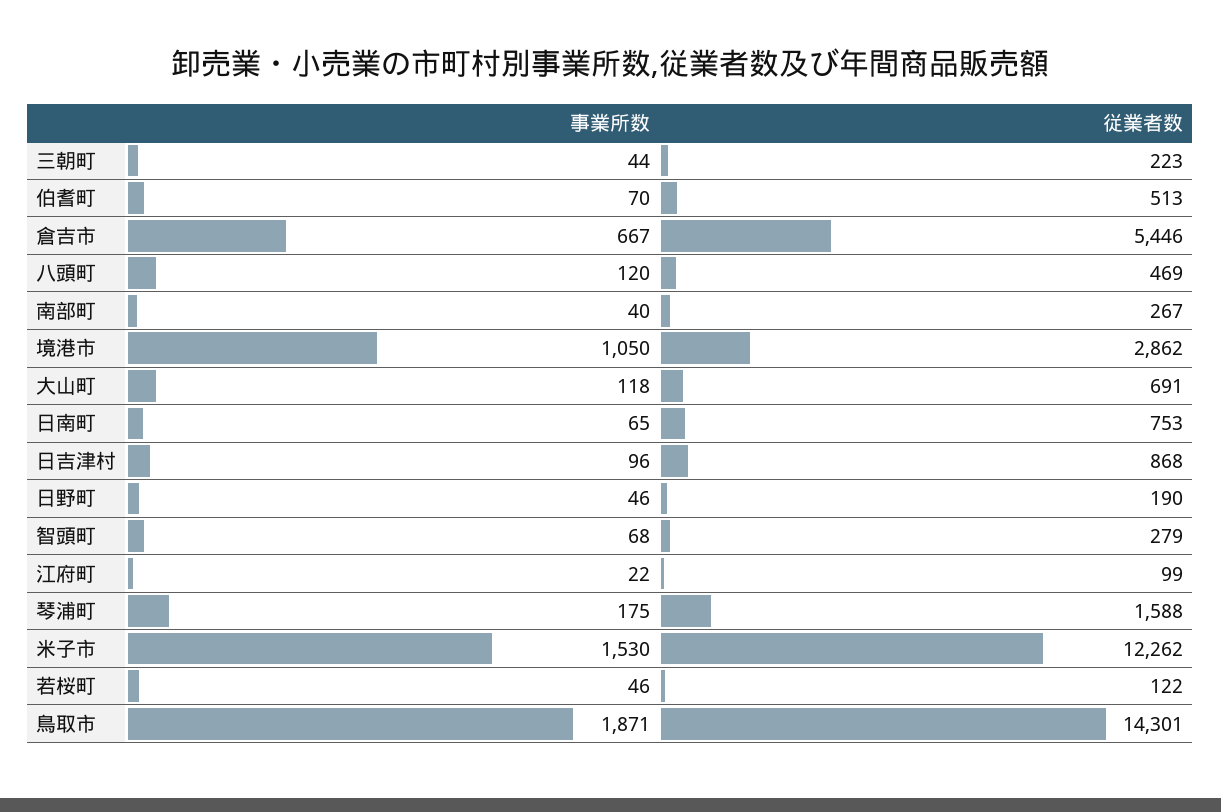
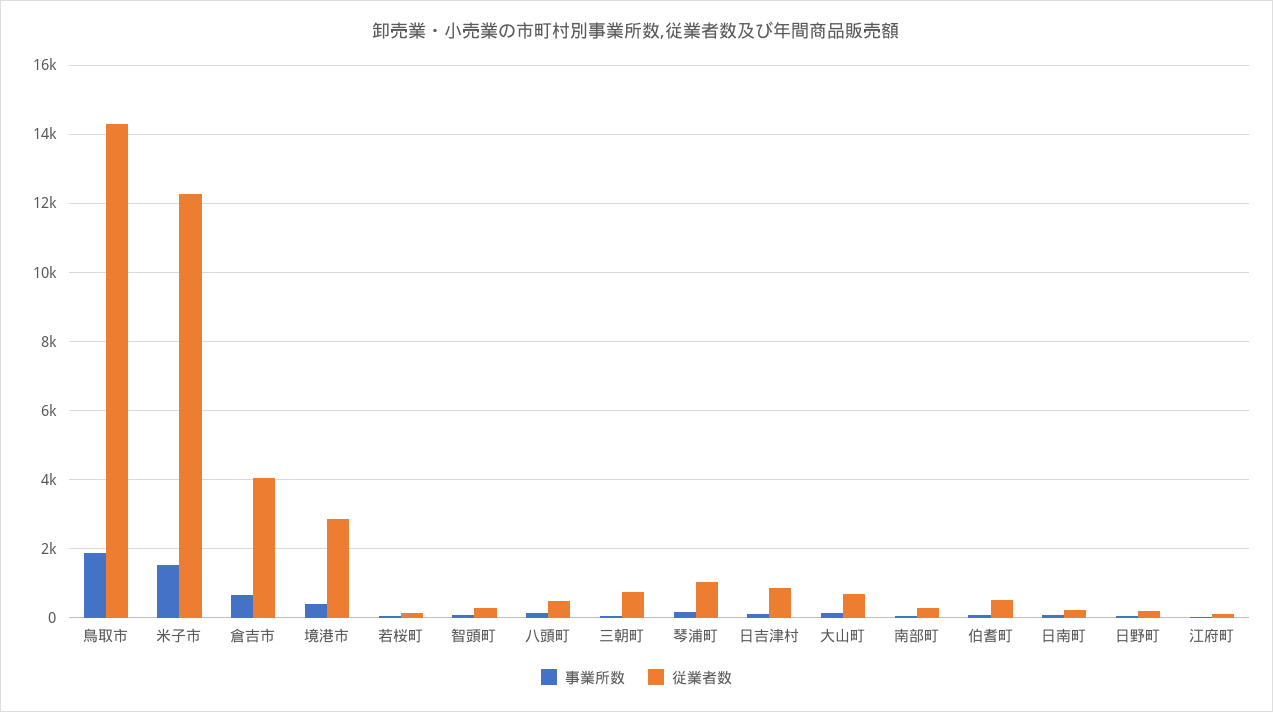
  {
    "事業所数": {
      "三朝町": 44,
      "伯耆町": 70,
      "倉吉市": 667,
      "八頭町": 120,
      "南部町": 40,
-     "境港市": 1050,
+     "境港市": 400,
      "大山町": 118,
      "日南町": 65,
      "日吉津村": 96,
      "日野町": 46,
      "智頭町": 68,
      "江府町": 22,
      "琴浦町": 175,
      "米子市": 1530,
      "若桜町": 46,
      "鳥取市": 1871
    },
    "従業者数": {
-     "三朝町": 223,
+     "三朝町": 800,
      "伯耆町": 513,
-     "倉吉市": 5446,
+     "倉吉市": 4000,
      "八頭町": 469,
      "南部町": 267,
      "境港市": 2862,
      "大山町": 691,
-     "日南町": 753,
+     "日南町": 200,
      "日吉津村": 868,
      "日野町": 190,
      "智頭町": 279,
      "江府町": 99,
-     "琴浦町": 1588,
+     "琴浦町": 1000,
      "米子市": 12262,
      "若桜町": 122,
      "鳥取市": 14301
    }
  }

